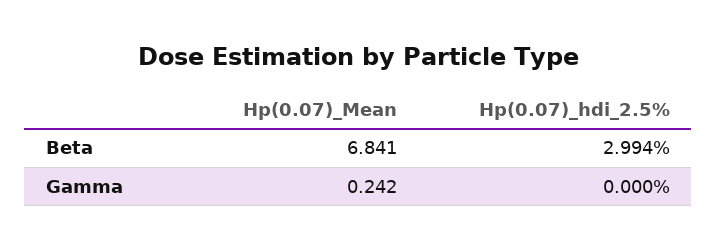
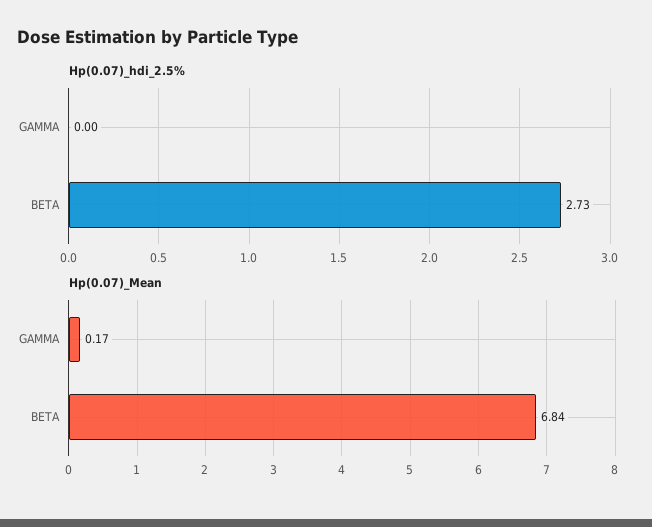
  {
    "Hp(0.07)_Mean": {
      "Beta": 6.841,
-     "Gamma": 0.242
+     "Gamma": 0.17
    },
    "Hp(0.07)_hdi_2.5%": {
-     "Beta": 2.994,
+     "Beta": 2.73,
      "Gamma": 0
    }
  }

